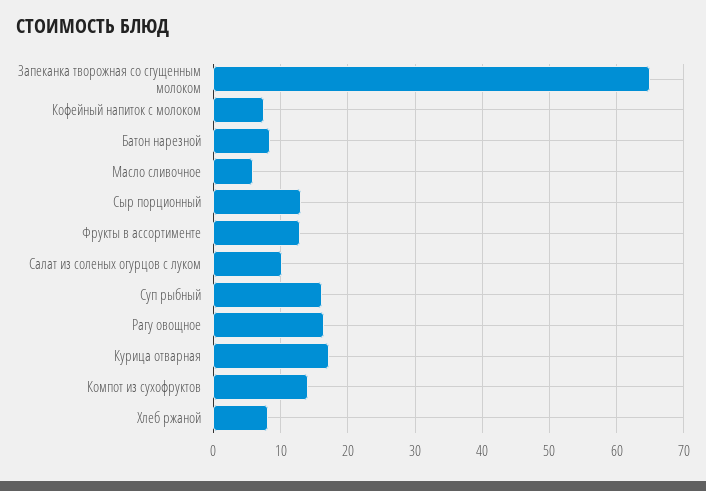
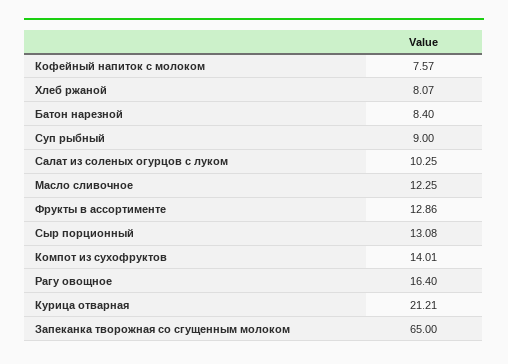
  {
    "Запеканка творожная со сгущенным молоком": 65,
    "Кофейный напиток с молоком": 7.57,
    "Батон нарезной": 8.4,
-   "Масло сливочное": 6,
+   "Масло сливочное": 12.25,
    "Сыр порционный": 13.08,
    "Фрукты в ассортименте": 12.86,
    "Салат из соленых огурцов с луком": 10.25,
-   "Суп рыбный": 16,
+   "Суп рыбный": 9,
    "Рагу овощное": 16.4,
-   "Курица отварная": 17,
+   "Курица отварная": 21.21,
    "Компот из сухофруктов": 14.01,
    "Хлеб ржаной": 8.07
  }

